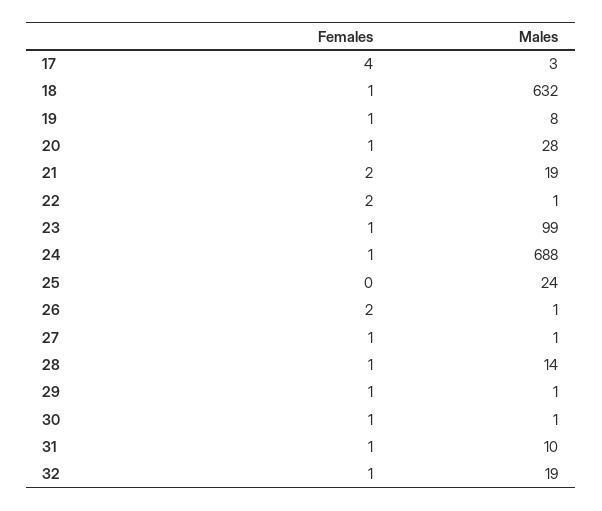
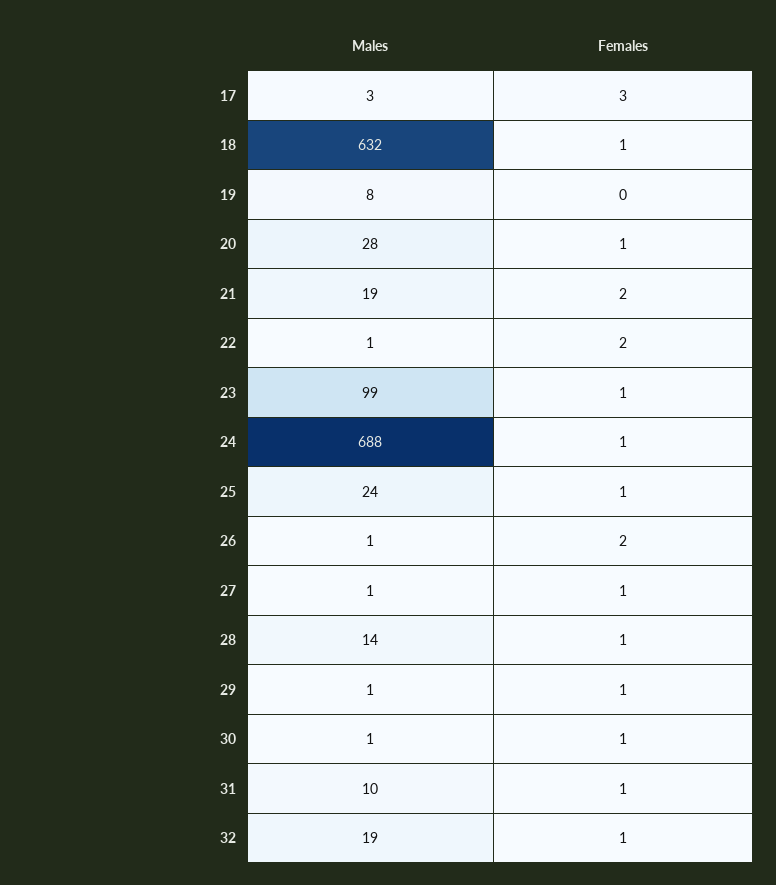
  {
    "Females": {
-     "17": 4,
+     "17": 3,
      "18": 1,
-     "19": 1,
+     "19": 0,
      "20": 1,
      "21": 2,
      "22": 2,
      "23": 1,
      "24": 1,
-     "25": 0,
+     "25": 1,
      "26": 2,
      "27": 1,
      "28": 1,
      "29": 1,
      "30": 1,
      "31": 1,
      "32": 1
    },
    "Males": {
      "17": 3,
      "18": 632,
      "19": 8,
      "20": 28,
      "21": 19,
      "22": 1,
      "23": 99,
      "24": 688,
      "25": 24,
      "26": 1,
      "27": 1,
      "28": 14,
      "29": 1,
      "30": 1,
      "31": 10,
      "32": 19
    }
  }

